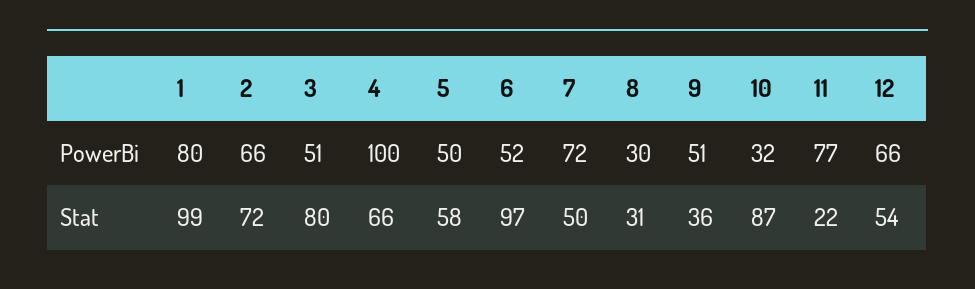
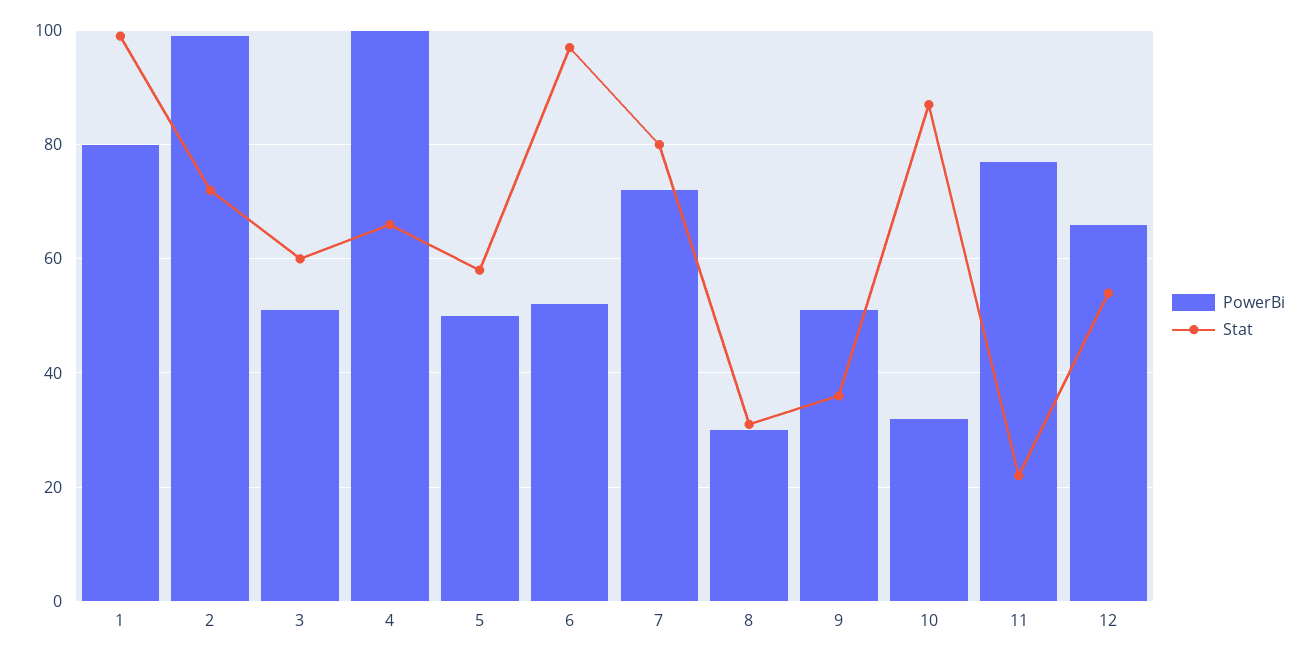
  {
    "PowerBi": {
      "1": 80,
-     "2": 66,
+     "2": 100,
      "3": 51,
      "4": 100,
      "5": 50,
      "6": 52,
      "7": 72,
      "8": 30,
      "9": 51,
      "10": 32,
      "11": 77,
      "12": 66
    },
    "Stat": {
      "1": 99,
      "2": 72,
-     "3": 80,
+     "3": 60,
      "4": 66,
      "5": 58,
      "6": 97,
-     "7": 50,
+     "7": 80,
      "8": 31,
      "9": 36,
      "10": 87,
      "11": 22,
      "12": 54
    }
  }

